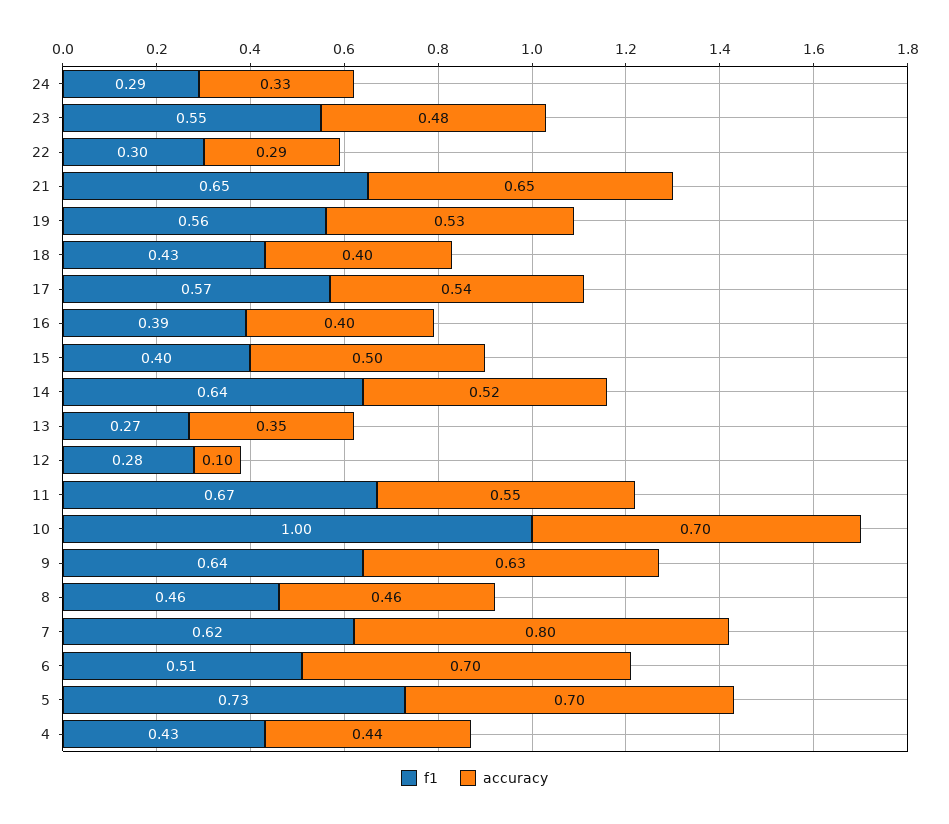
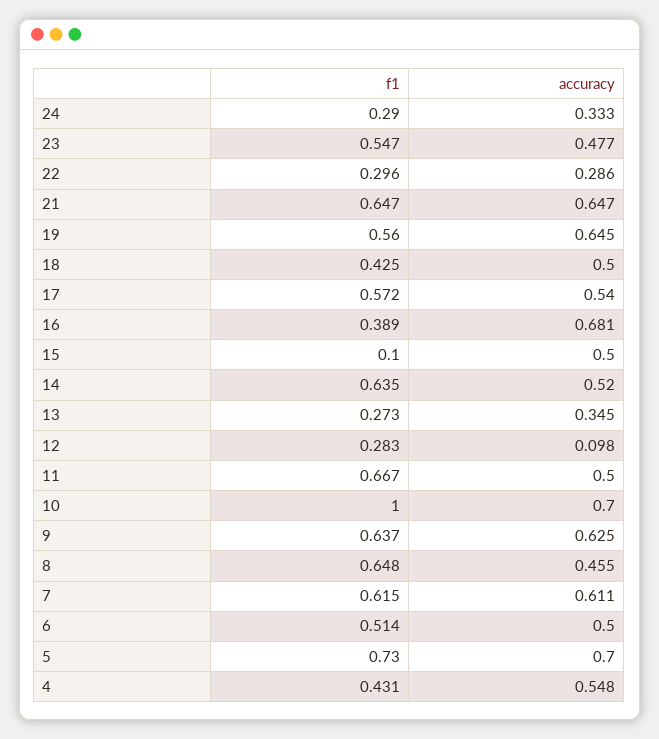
  {
    "f1": {
      "24": 0.29,
      "23": 0.547,
      "22": 0.296,
      "21": 0.647,
      "19": 0.56,
      "18": 0.425,
      "17": 0.572,
      "16": 0.389,
-     "15": 0.4,
+     "15": 0.1,
      "14": 0.635,
      "13": 0.273,
      "12": 0.283,
      "11": 0.667,
      "10": 1,
      "9": 0.637,
-     "8": 0.46,
+     "8": 0.648,
      "7": 0.615,
      "6": 0.514,
      "5": 0.73,
      "4": 0.431
    },
    "accuracy": {
      "24": 0.333,
      "23": 0.477,
      "22": 0.286,
      "21": 0.647,
-     "19": 0.53,
+     "19": 0.645,
-     "18": 0.4,
+     "18": 0.5,
      "17": 0.54,
-     "16": 0.4,
+     "16": 0.681,
      "15": 0.5,
      "14": 0.52,
      "13": 0.345,
      "12": 0.098,
-     "11": 0.55,
+     "11": 0.5,
      "10": 0.7,
      "9": 0.625,
      "8": 0.455,
-     "7": 0.8,
+     "7": 0.611,
-     "6": 0.7,
+     "6": 0.5,
      "5": 0.7,
-     "4": 0.44
+     "4": 0.548
    }
  }

